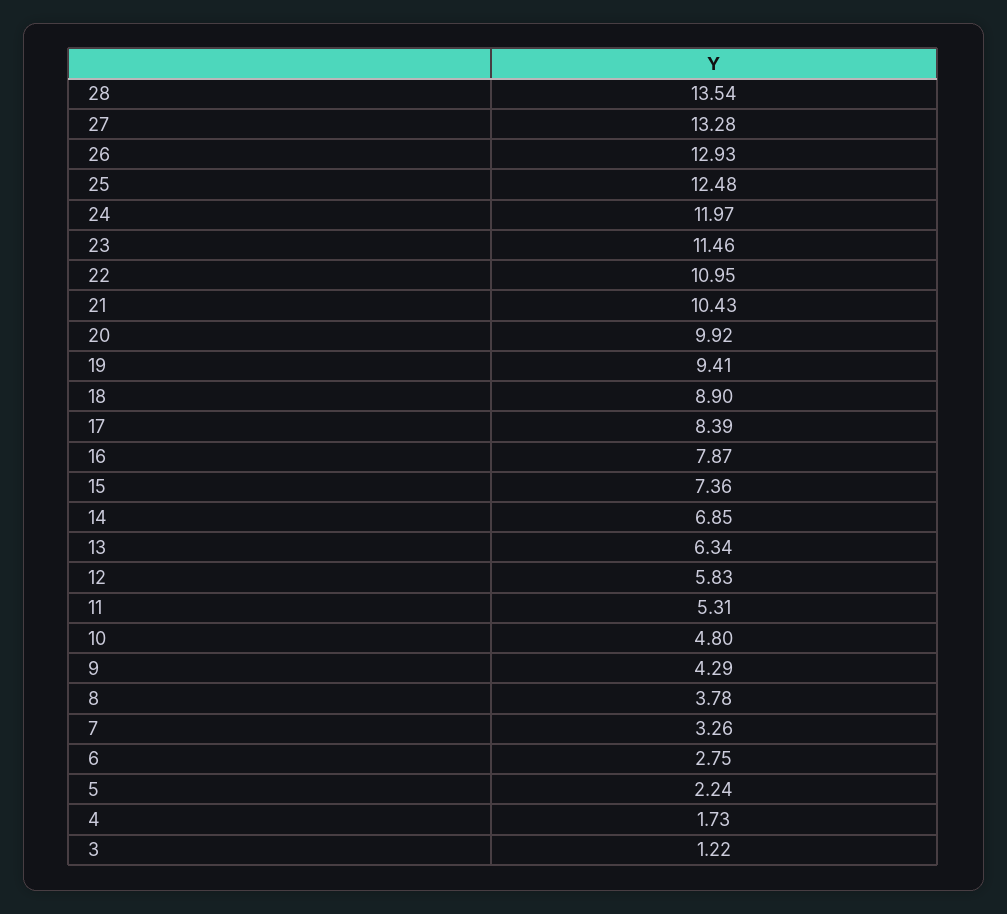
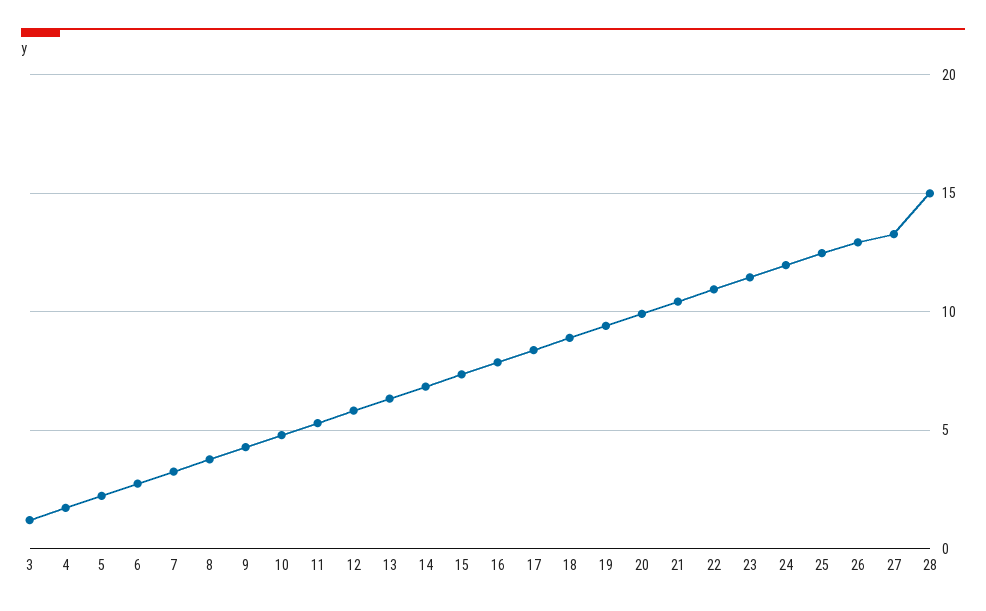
  {
-   "28": 13.54,
+   "28": 15,
    "27": 13.28,
    "26": 12.93,
    "25": 12.48,
    "24": 11.97,
    "23": 11.46,
    "22": 10.95,
    "21": 10.43,
    "20": 9.92,
    "19": 9.41,
    "18": 8.9,
    "17": 8.39,
    "16": 7.87,
    "15": 7.36,
    "14": 6.85,
    "13": 6.34,
    "12": 5.83,
    "11": 5.31,
    "10": 4.8,
    "9": 4.29,
    "8": 3.78,
    "7": 3.26,
    "6": 2.75,
    "5": 2.24,
    "4": 1.73,
    "3": 1.22
  }

